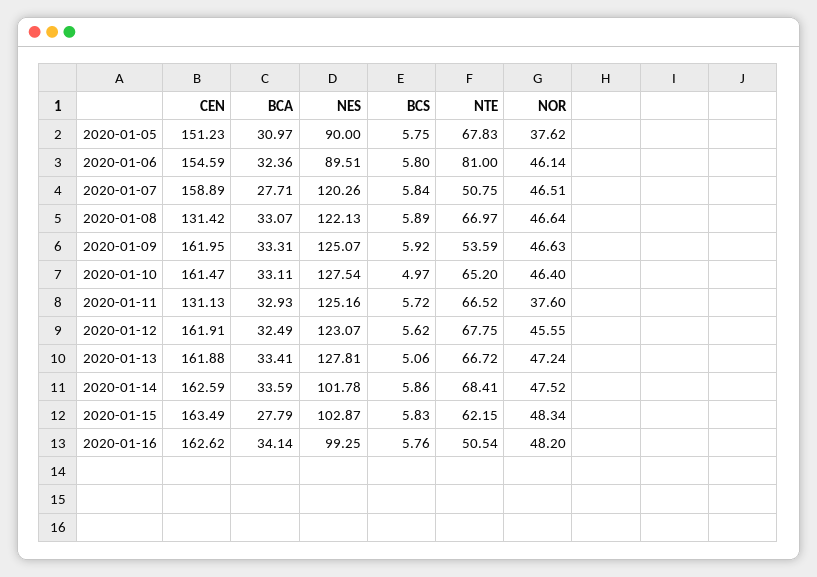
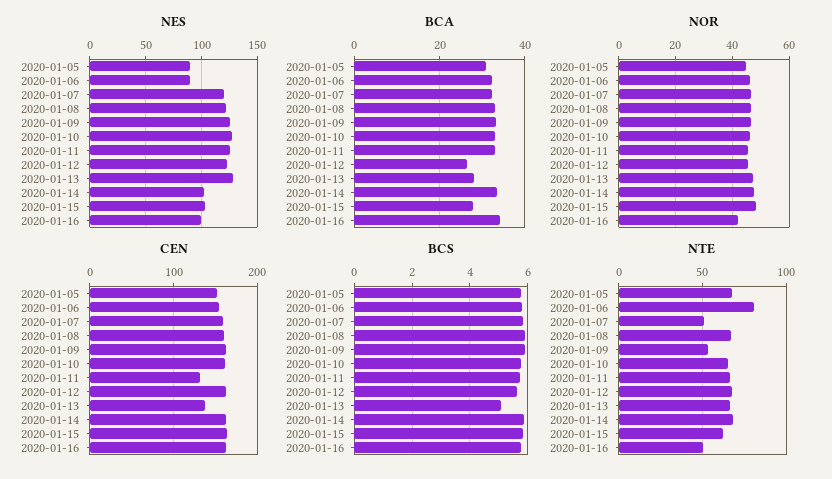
  {
    "CEN": {
      "2020-01-05": 151.23,
      "2020-01-06": 154.59,
      "2020-01-07": 158.89,
-     "2020-01-08": 131.42,
+     "2020-01-08": 160,
      "2020-01-09": 161.95,
      "2020-01-10": 161.47,
      "2020-01-11": 131.13,
      "2020-01-12": 161.91,
-     "2020-01-13": 161.88,
+     "2020-01-13": 140,
      "2020-01-14": 162.59,
      "2020-01-15": 163.49,
      "2020-01-16": 162.62
    },
    "BCA": {
      "2020-01-05": 30.97,
      "2020-01-06": 32.36,
-     "2020-01-07": 27.71,
+     "2020-01-07": 32,
      "2020-01-08": 33.07,
      "2020-01-09": 33.31,
      "2020-01-10": 33.11,
      "2020-01-11": 32.93,
-     "2020-01-12": 32.49,
+     "2020-01-12": 26,
-     "2020-01-13": 33.41,
+     "2020-01-13": 28,
      "2020-01-14": 33.59,
      "2020-01-15": 27.79,
      "2020-01-16": 34.14
    },
    "NES": {
      "2020-01-05": 90,
      "2020-01-06": 89.51,
      "2020-01-07": 120.26,
      "2020-01-08": 122.13,
      "2020-01-09": 125.07,
      "2020-01-10": 127.54,
      "2020-01-11": 125.16,
      "2020-01-12": 123.07,
      "2020-01-13": 127.81,
      "2020-01-14": 101.78,
      "2020-01-15": 102.87,
      "2020-01-16": 99.25
    },
    "BCS": {
      "2020-01-05": 5.75,
      "2020-01-06": 5.8,
      "2020-01-07": 5.84,
      "2020-01-08": 5.89,
      "2020-01-09": 5.92,
-     "2020-01-10": 4.97,
+     "2020-01-10": 5.75,
      "2020-01-11": 5.72,
      "2020-01-12": 5.62,
      "2020-01-13": 5.06,
      "2020-01-14": 5.86,
      "2020-01-15": 5.83,
      "2020-01-16": 5.76
    },
    "NTE": {
      "2020-01-05": 67.83,
      "2020-01-06": 81,
      "2020-01-07": 50.75,
      "2020-01-08": 66.97,
      "2020-01-09": 53.59,
      "2020-01-10": 65.2,
      "2020-01-11": 66.52,
      "2020-01-12": 67.75,
      "2020-01-13": 66.72,
      "2020-01-14": 68.41,
      "2020-01-15": 62.15,
      "2020-01-16": 50.54
    },
    "NOR": {
-     "2020-01-05": 37.62,
+     "2020-01-05": 45,
      "2020-01-06": 46.14,
      "2020-01-07": 46.51,
      "2020-01-08": 46.64,
      "2020-01-09": 46.63,
      "2020-01-10": 46.4,
-     "2020-01-11": 37.6,
+     "2020-01-11": 45,
      "2020-01-12": 45.55,
      "2020-01-13": 47.24,
      "2020-01-14": 47.52,
      "2020-01-15": 48.34,
-     "2020-01-16": 48.2
+     "2020-01-16": 42.5
    }
  }

